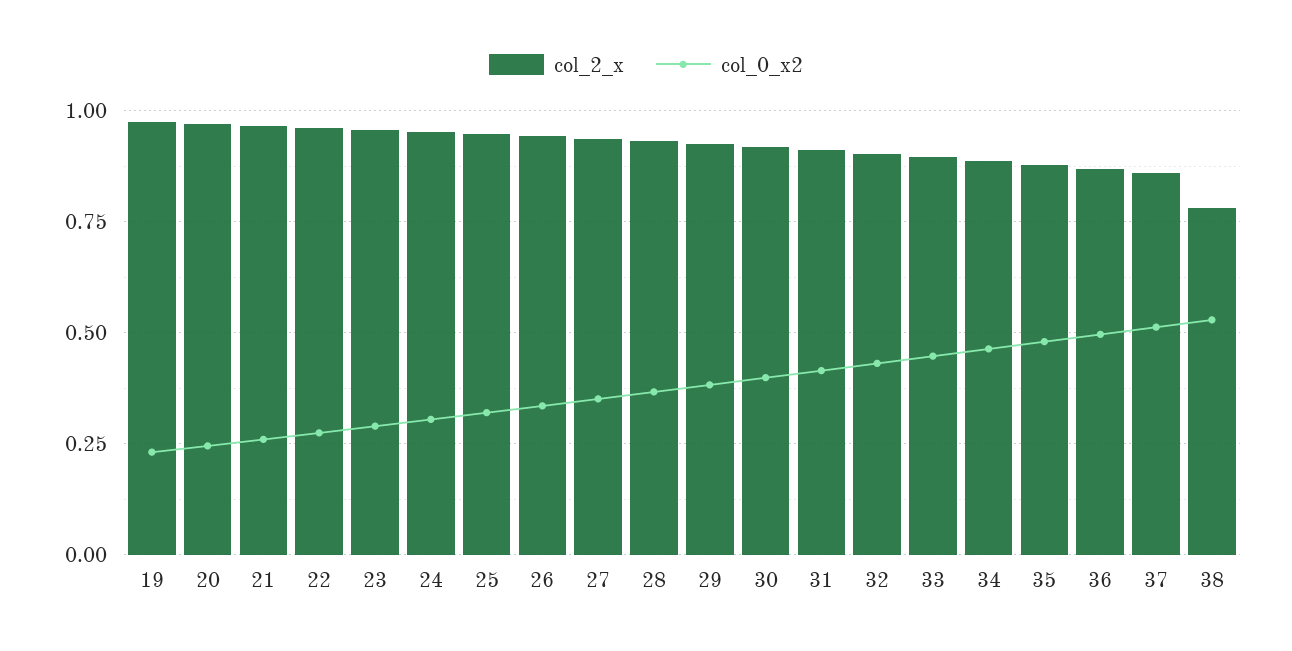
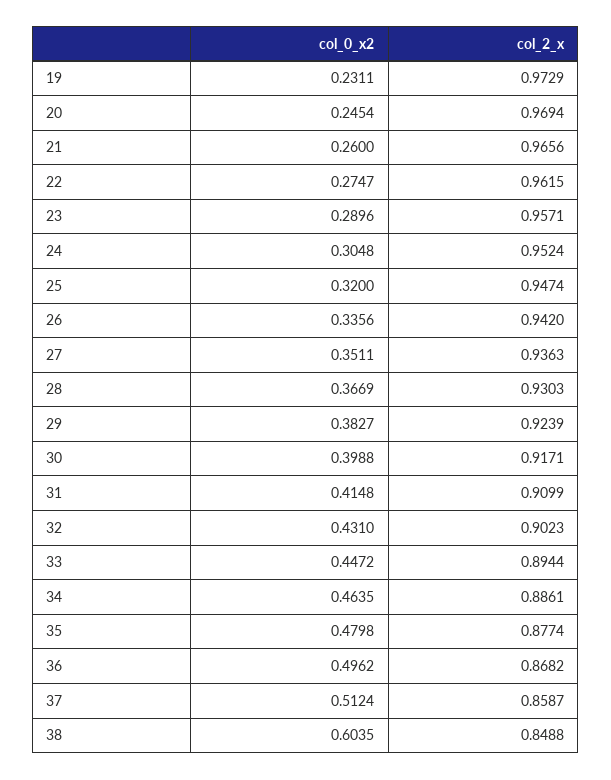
  {
    "col_2_x": {
      "19": 0.9729,
      "20": 0.9694,
      "21": 0.9656,
      "22": 0.9615,
      "23": 0.9571,
      "24": 0.9524,
      "25": 0.9474,
      "26": 0.942,
      "27": 0.9363,
      "28": 0.9303,
      "29": 0.9239,
      "30": 0.9171,
      "31": 0.9099,
      "32": 0.9023,
      "33": 0.8944,
      "34": 0.8861,
      "35": 0.8774,
      "36": 0.8682,
      "37": 0.8587,
-     "38": 0.775
+     "38": 0.8488
    },
    "col_0_x2": {
      "19": 0.2311,
      "20": 0.2454,
      "21": 0.26,
      "22": 0.2747,
      "23": 0.2896,
      "24": 0.3048,
      "25": 0.32,
      "26": 0.3356,
      "27": 0.3511,
      "28": 0.3669,
      "29": 0.3827,
      "30": 0.3988,
      "31": 0.4148,
      "32": 0.431,
      "33": 0.4472,
      "34": 0.4635,
      "35": 0.4798,
      "36": 0.4962,
      "37": 0.5124,
-     "38": 0.525
+     "38": 0.6035
    }
  }

